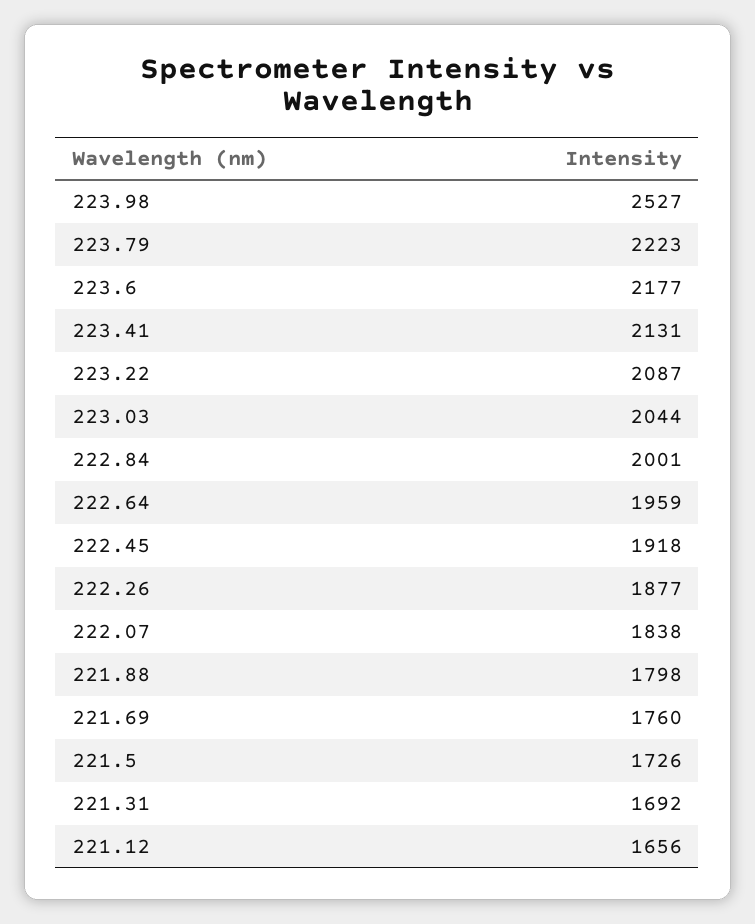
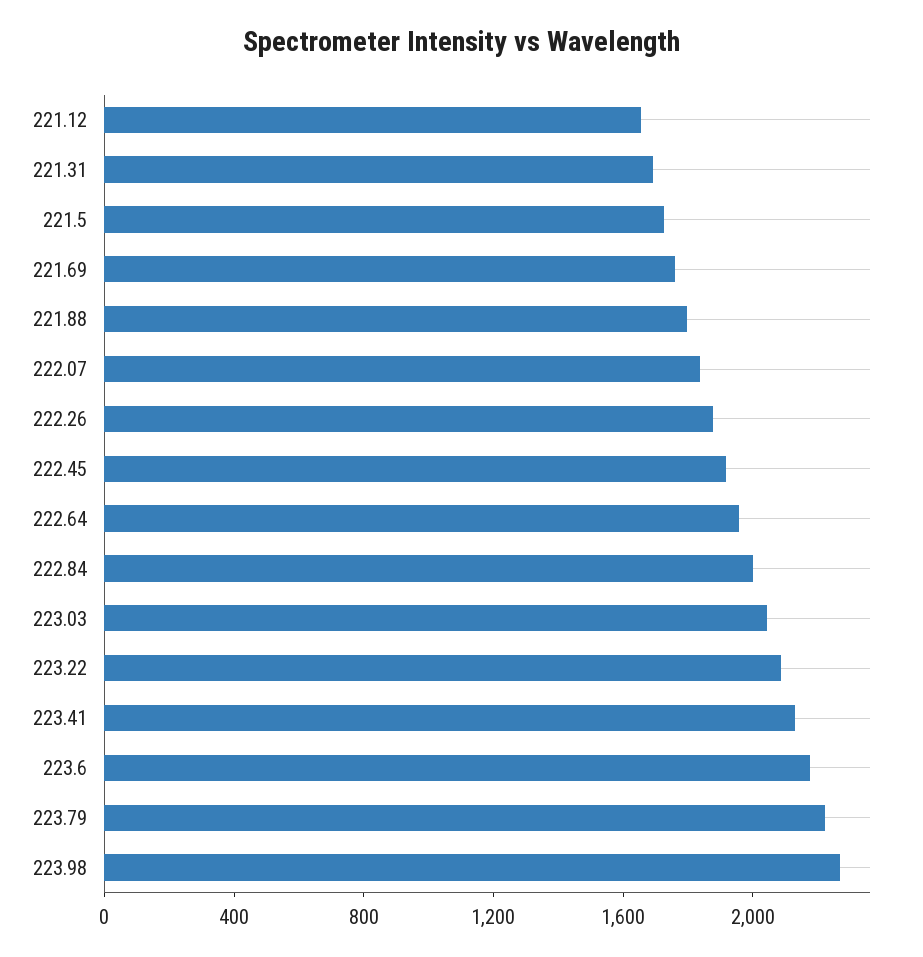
  {
-   "223.98": 2527,
+   "223.98": 2300,
    "223.79": 2223,
    "223.6": 2177,
    "223.41": 2131,
    "223.22": 2087,
    "223.03": 2044,
    "222.84": 2001,
    "222.64": 1959,
    "222.45": 1918,
    "222.26": 1877,
    "222.07": 1838,
    "221.88": 1798,
    "221.69": 1760,
    "221.5": 1726,
    "221.31": 1692,
    "221.12": 1656
  }

